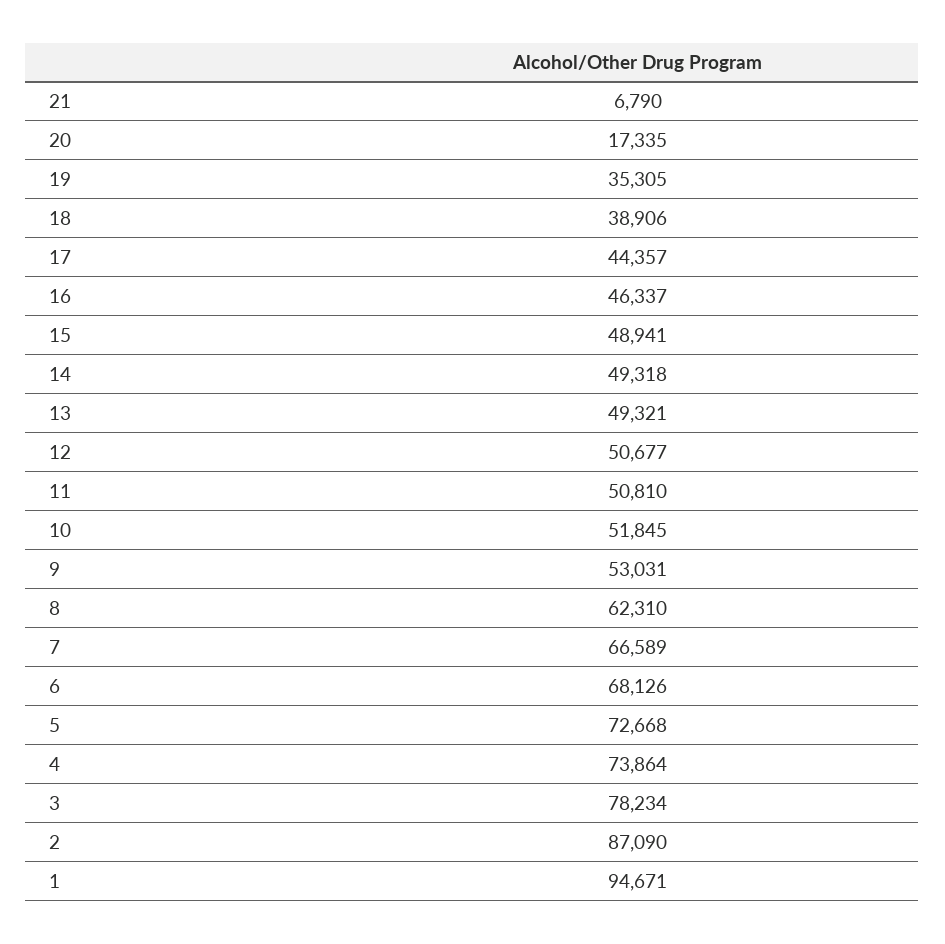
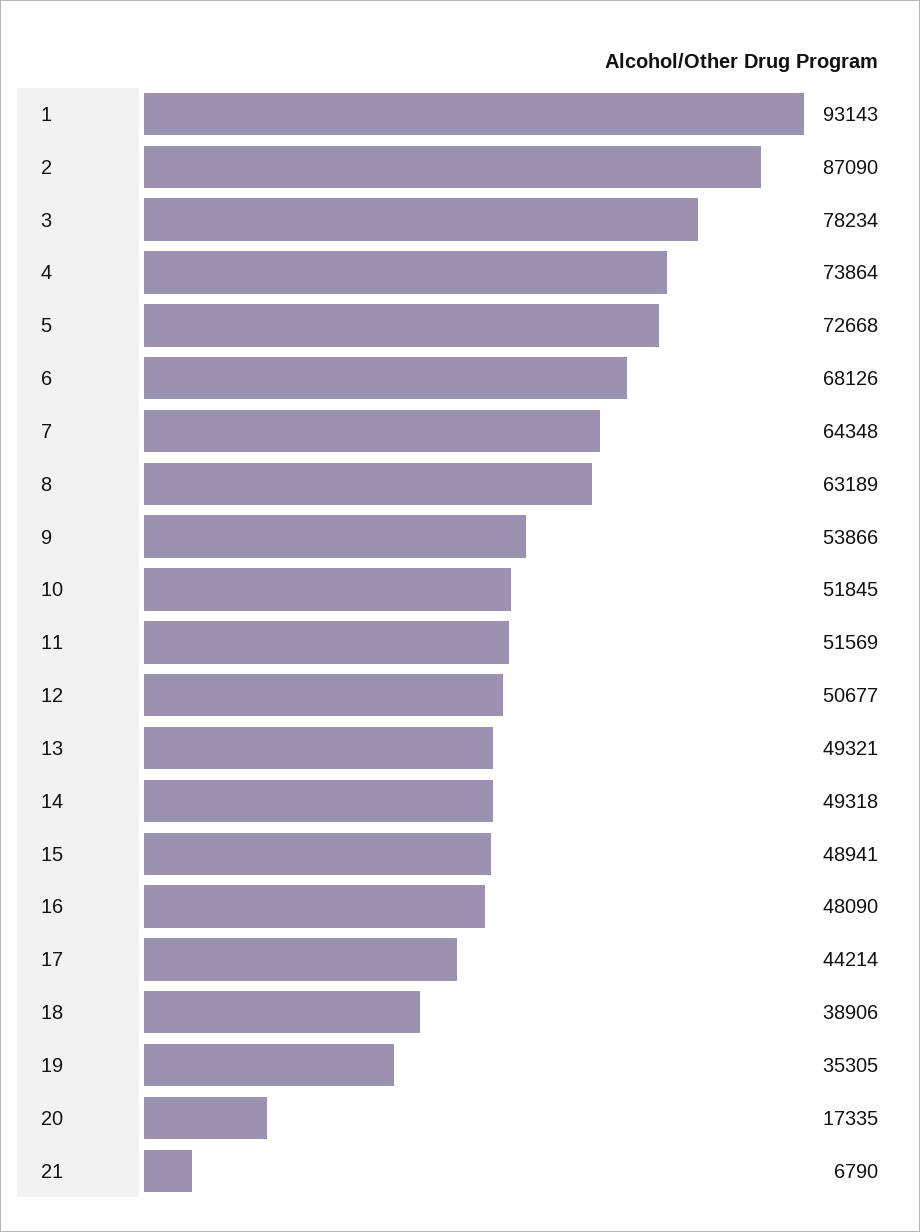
  {
    "21": 6790,
    "20": 17335,
    "19": 35305,
    "18": 38906,
-   "17": 44357,
+   "17": 44214,
-   "16": 46337,
+   "16": 48090,
    "15": 48941,
    "14": 49318,
    "13": 49321,
    "12": 50677,
-   "11": 50810,
+   "11": 51569,
    "10": 51845,
-   "9": 53031,
+   "9": 53866,
-   "8": 62310,
+   "8": 63189,
-   "7": 66589,
+   "7": 64348,
    "6": 68126,
    "5": 72668,
    "4": 73864,
    "3": 78234,
    "2": 87090,
-   "1": 94671
+   "1": 93143
  }

